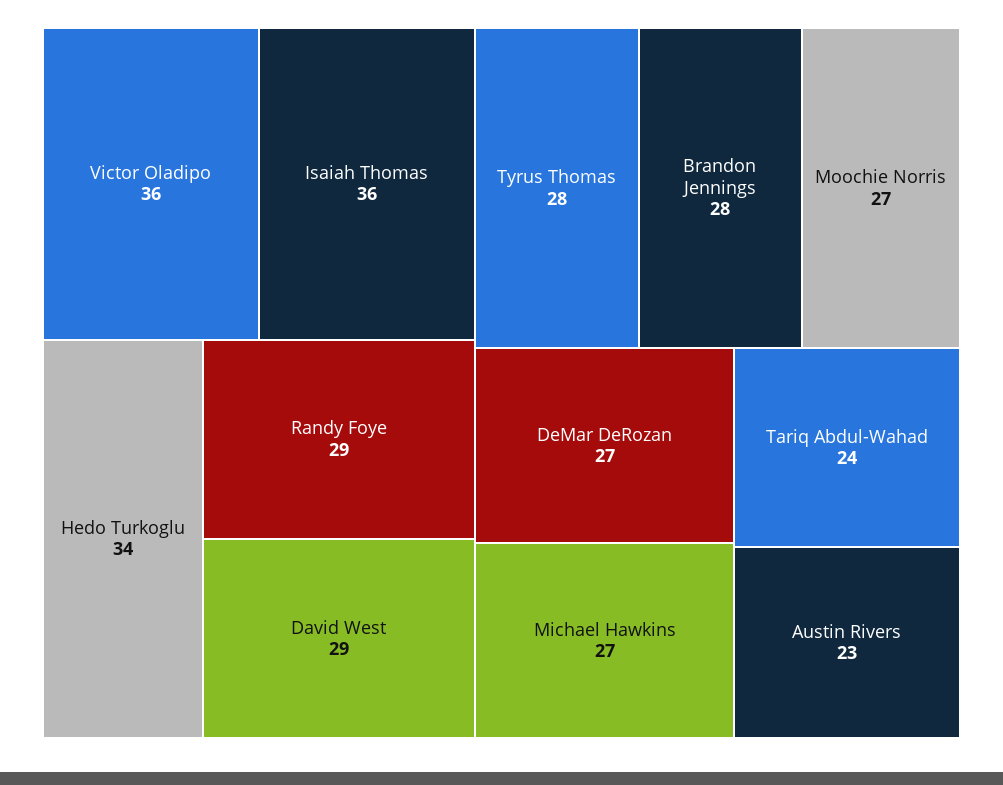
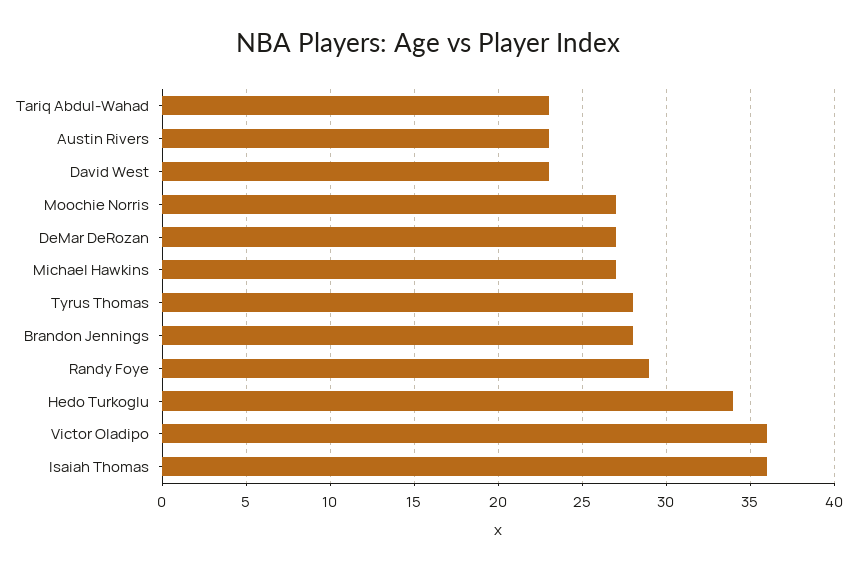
  {
    "Victor Oladipo": 36,
    "Isaiah Thomas": 36,
    "Hedo Turkoglu": 34,
    "Randy Foye": 29,
-   "David West": 29,
+   "David West": 23,
    "Tyrus Thomas": 28,
    "Brandon Jennings": 28,
    "Moochie Norris": 27,
    "DeMar DeRozan": 27,
    "Michael Hawkins": 27,
-   "Tariq Abdul-Wahad": 24,
+   "Tariq Abdul-Wahad": 23,
    "Austin Rivers": 23
  }

